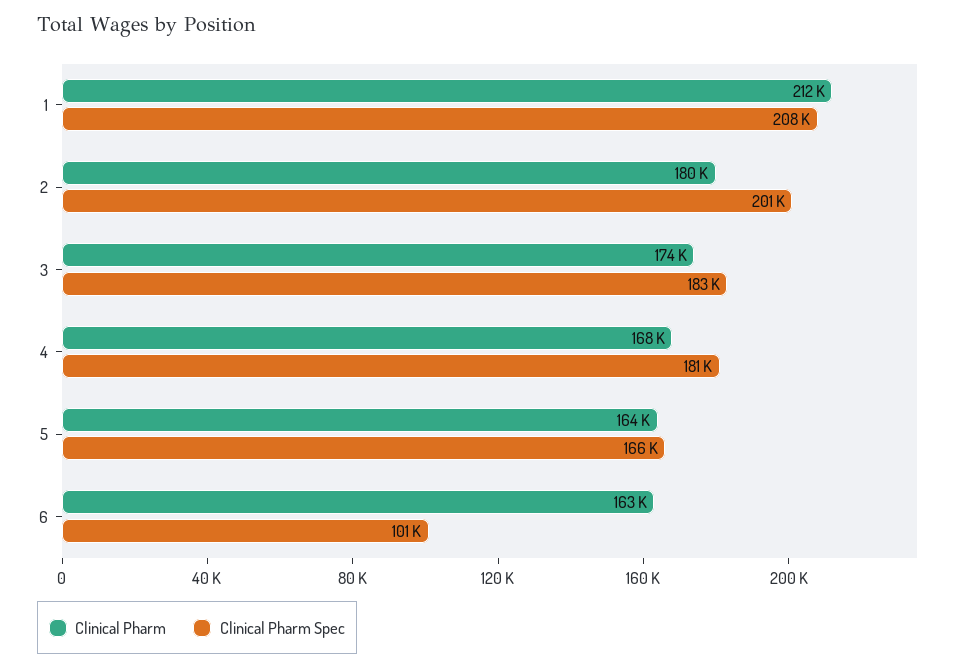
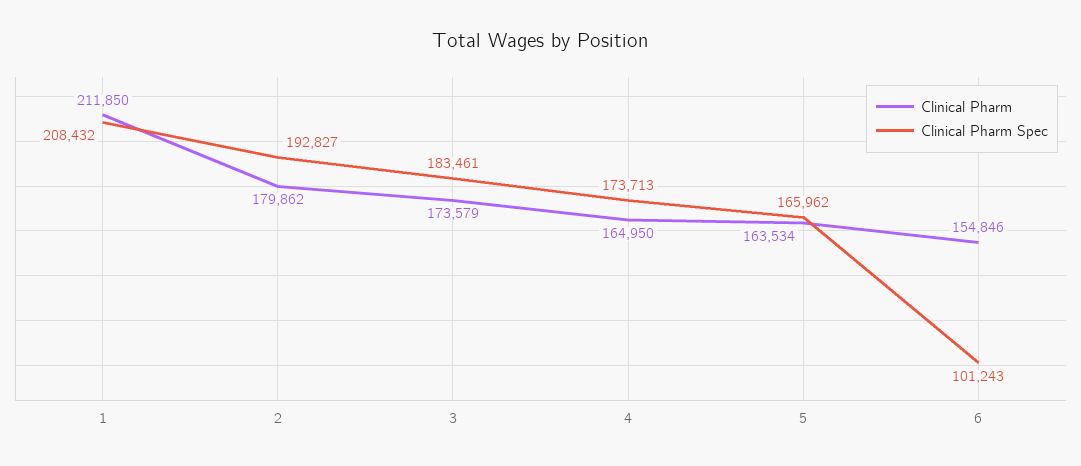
  {
    "Clinical Pharm": {
      "1": 211850,
      "2": 179862,
      "3": 173579,
-     "4": 168000,
+     "4": 164950,
      "5": 163534,
-     "6": 163000
+     "6": 154846
    },
    "Clinical Pharm Spec": {
      "1": 208432,
-     "2": 201000,
+     "2": 192827,
      "3": 183461,
-     "4": 181000,
+     "4": 173713,
      "5": 165962,
      "6": 101243
    }
  }

